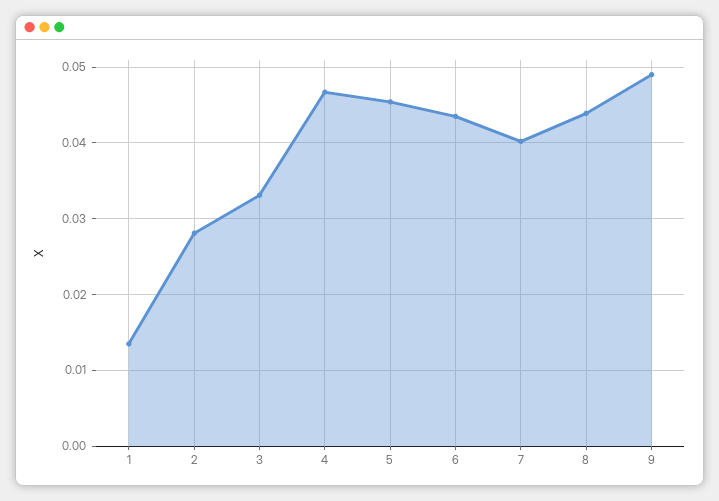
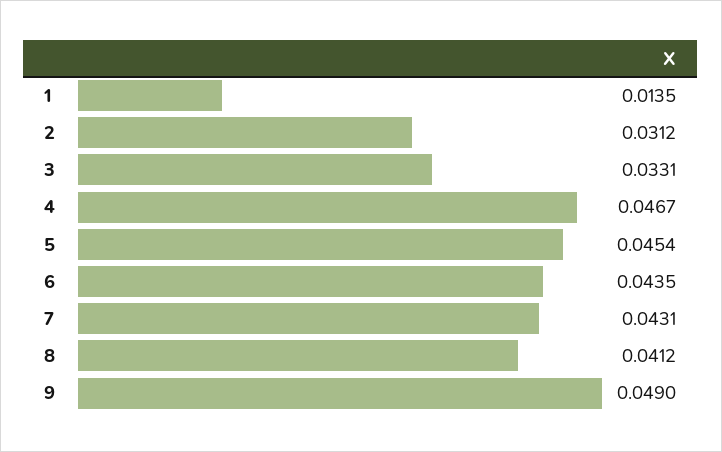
  {
    "1": 0.0135,
-   "2": 0.028,
+   "2": 0.0312,
    "3": 0.0331,
    "4": 0.0467,
    "5": 0.0454,
    "6": 0.0435,
-   "7": 0.04,
+   "7": 0.0431,
-   "8": 0.044,
+   "8": 0.0412,
    "9": 0.049
  }

